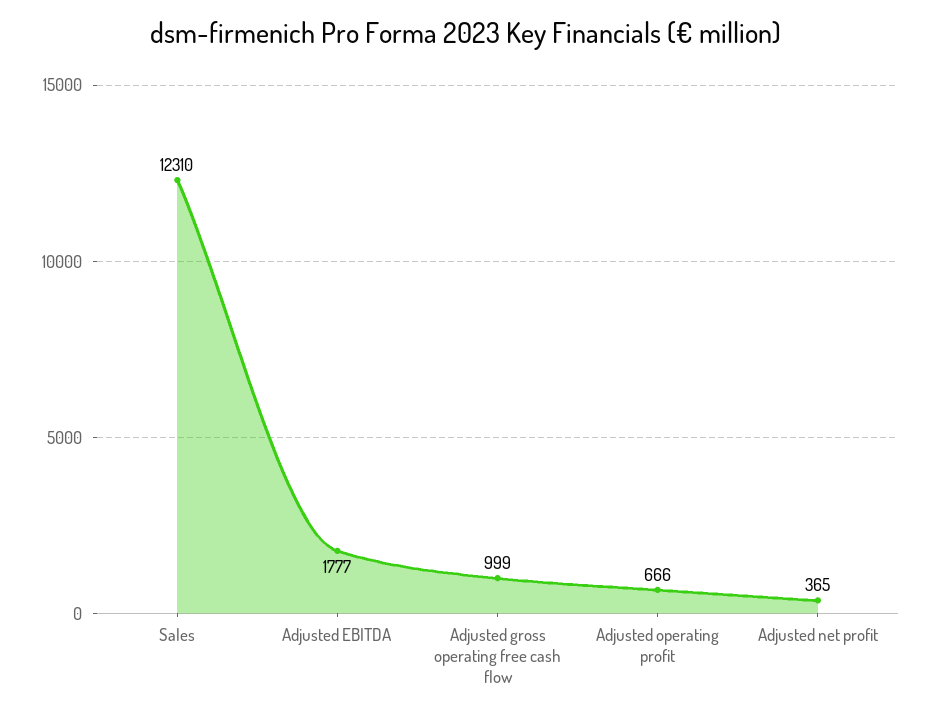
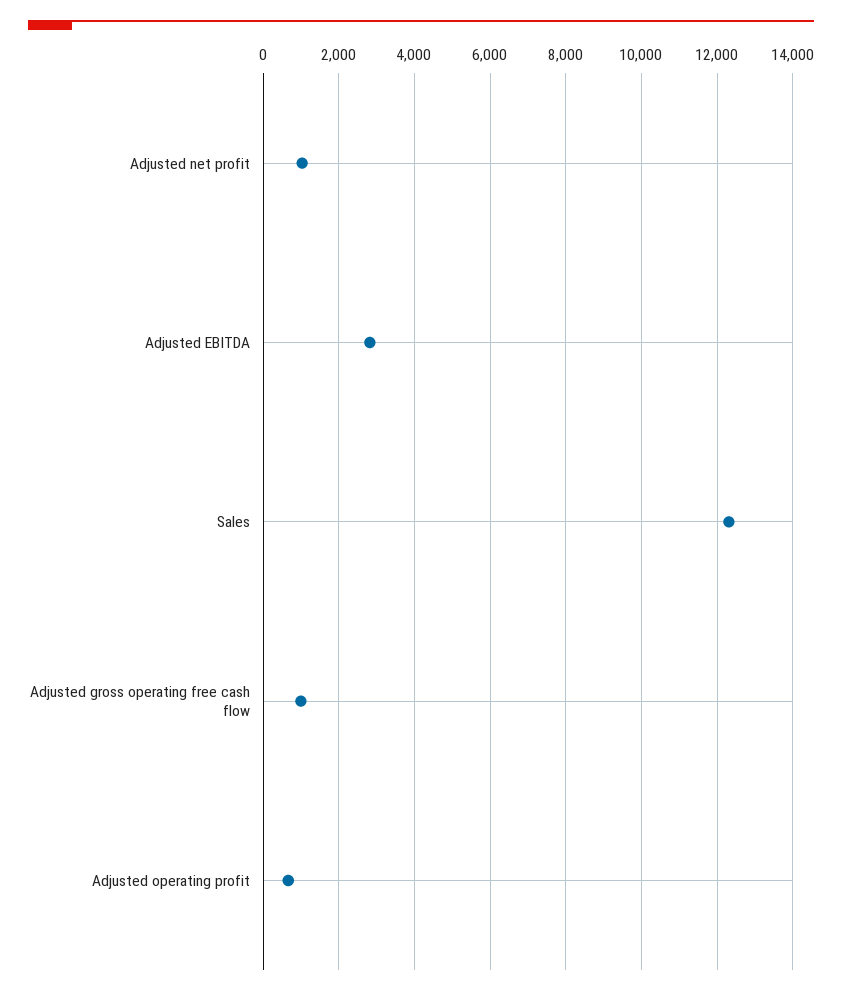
  {
    "Sales": 12310,
-   "Adjusted EBITDA": 1777,
+   "Adjusted EBITDA": 2800,
    "Adjusted gross operating free cash flow": 999,
    "Adjusted operating profit": 666,
-   "Adjusted net profit": 365
+   "Adjusted net profit": 1000
  }

